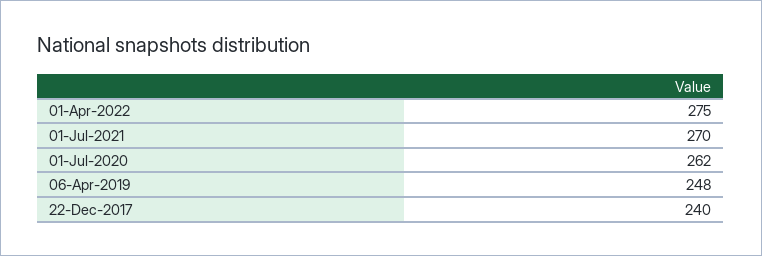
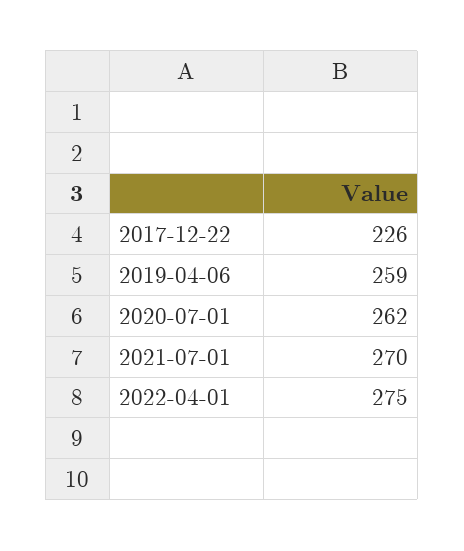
  {
    "01-Apr-2022": 275,
    "01-Jul-2021": 270,
    "01-Jul-2020": 262,
-   "06-Apr-2019": 248,
+   "06-Apr-2019": 259,
-   "22-Dec-2017": 240
+   "22-Dec-2017": 226
  }

